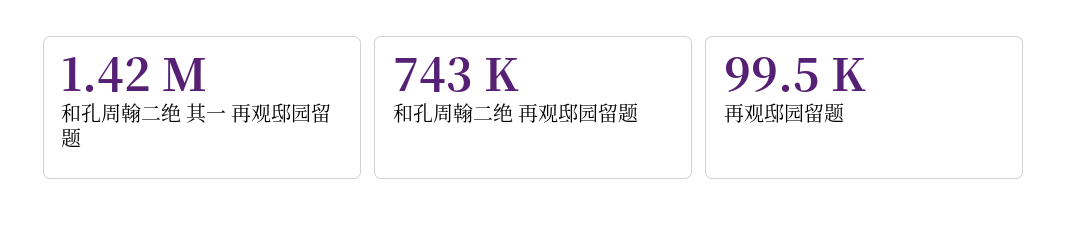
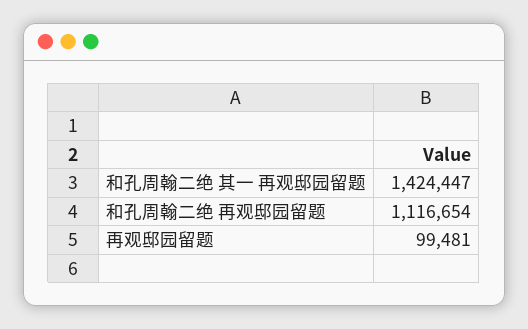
  {
    "和孔周翰二绝 其一 再观邸园留题": 1424447,
-   "和孔周翰二绝 再观邸园留题": 743000,
+   "和孔周翰二绝 再观邸园留题": 1116654,
    "再观邸园留题": 99481
  }

